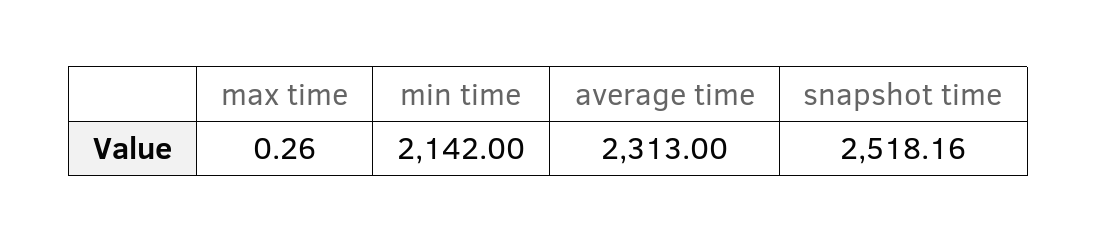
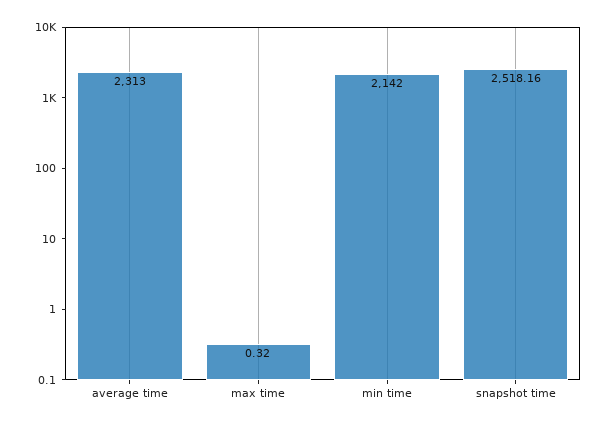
  {
-   "max time": 0.26,
+   "max time": 0.32,
    "min time": 2142,
    "average time": 2313,
    "snapshot time": 2518.16
  }

